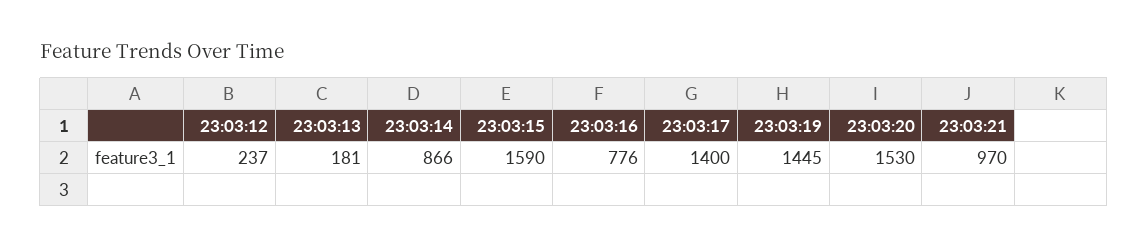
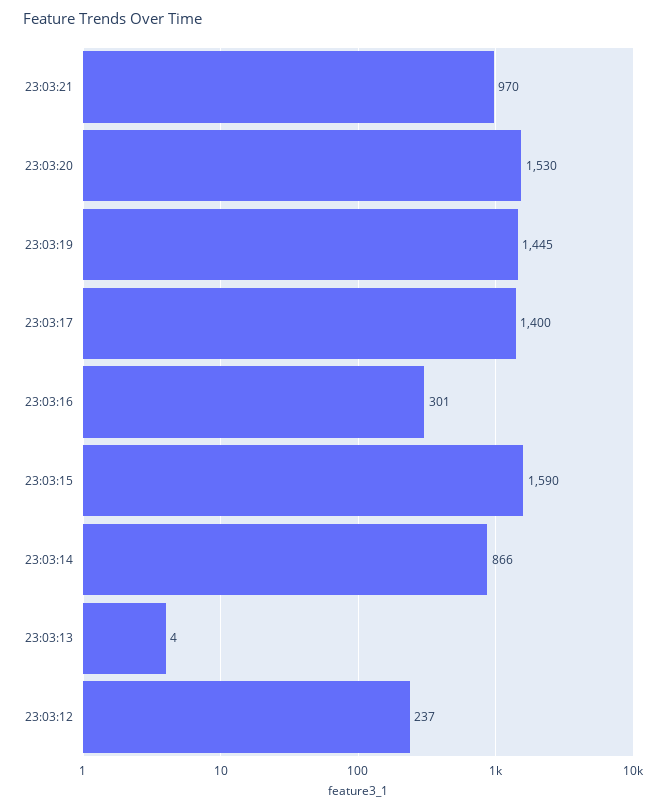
  {
    "23:03:12": 237,
-   "23:03:13": 181,
+   "23:03:13": 4,
    "23:03:14": 866,
    "23:03:15": 1590,
-   "23:03:16": 776,
+   "23:03:16": 301,
    "23:03:17": 1400,
    "23:03:19": 1445,
    "23:03:20": 1530,
    "23:03:21": 970
  }

